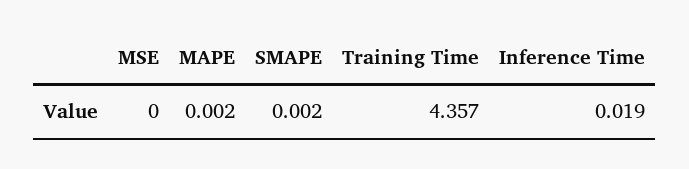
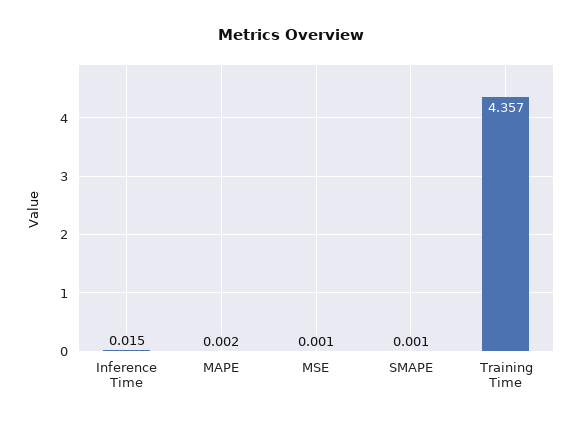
  {
-   "MSE": 0,
+   "MSE": 0.001,
    "MAPE": 0.002,
-   "SMAPE": 0.002,
+   "SMAPE": 0.001,
    "Training Time": 4.357,
-   "Inference Time": 0.019
+   "Inference Time": 0.015
  }

